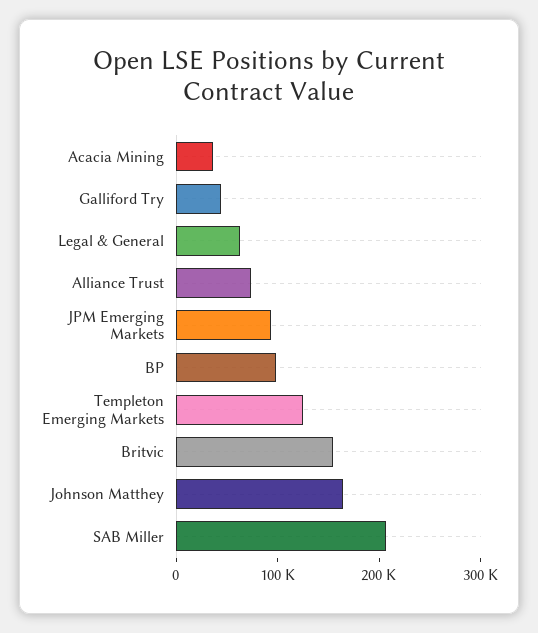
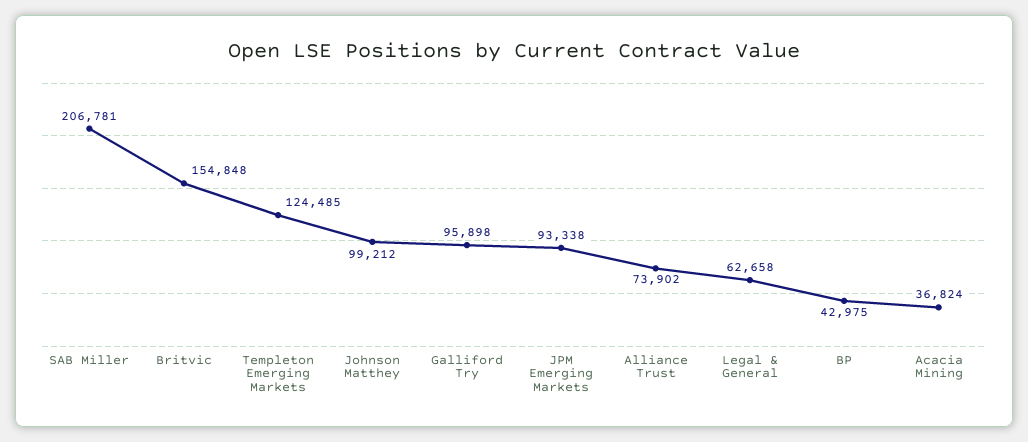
  {
    "Acacia Mining": 36824,
-   "Galliford Try": 40000,
+   "Galliford Try": 95898,
    "Legal & General": 62658,
    "Alliance Trust": 73902,
    "JPM Emerging Markets": 93338,
-   "BP": 100000,
+   "BP": 42975,
    "Templeton Emerging Markets": 124485,
    "Britvic": 154848,
-   "Johnson Matthey": 160000,
+   "Johnson Matthey": 99212,
    "SAB Miller": 206781
  }

